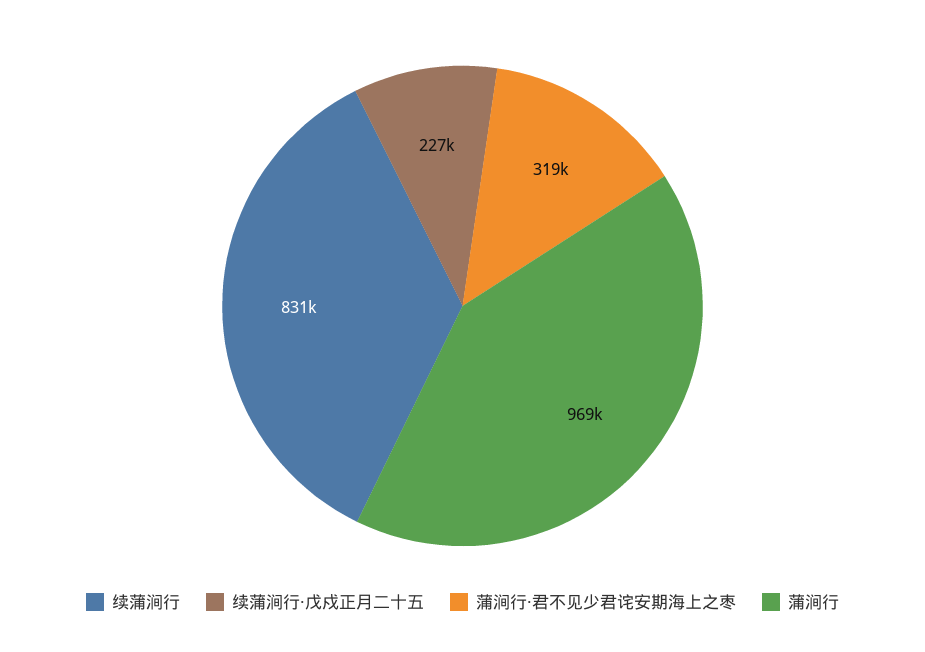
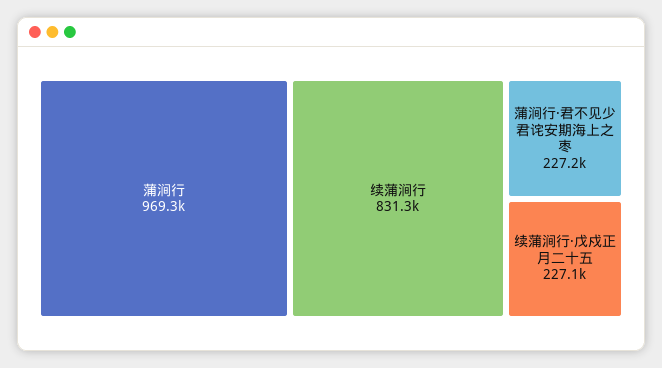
  {
    "续蒲涧行": 831300,
    "续蒲涧行·戊戍正月二十五": 227100,
-   "蒲涧行·君不见少君诧安期海上之枣": 319000,
+   "蒲涧行·君不见少君诧安期海上之枣": 227200,
    "蒲涧行": 969300
  }

